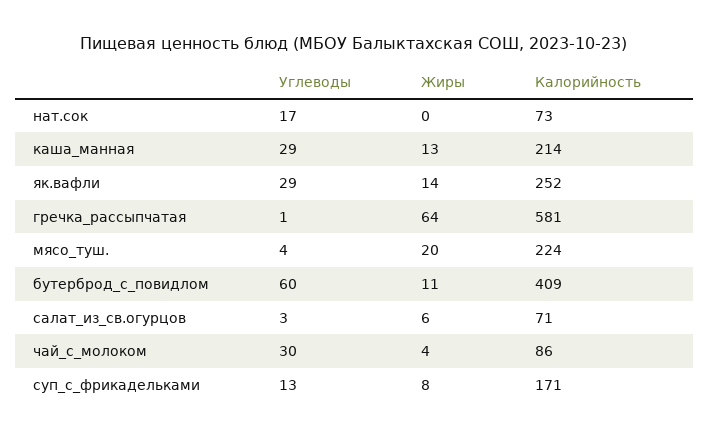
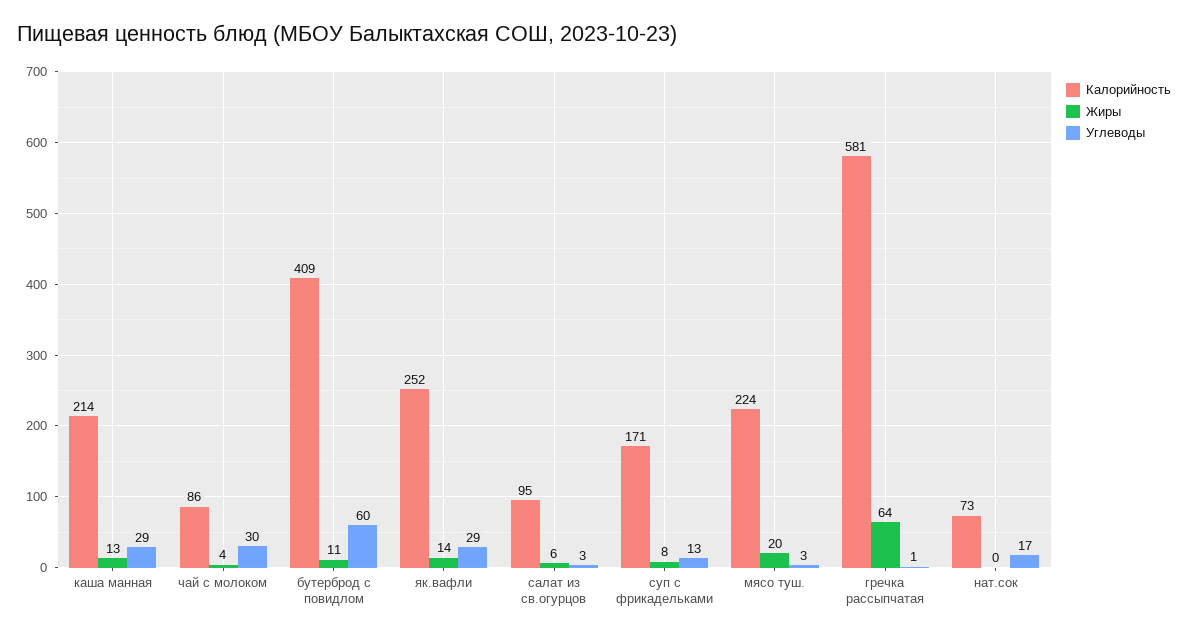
  {
    "Углеводы": {
      "нат.сок": 17,
      "каша_манная": 29,
      "як.вафли": 29,
      "гречка_рассыпчатая": 1,
-     "мясо_туш.": 4,
+     "мясо_туш.": 3,
      "бутерброд_с_повидлом": 60,
      "салат_из_св.огурцов": 3,
      "чай_с_молоком": 30,
      "суп_с_фрикадельками": 13
    },
    "Жиры": {
      "нат.сок": 0,
      "каша_манная": 13,
      "як.вафли": 14,
      "гречка_рассыпчатая": 64,
      "мясо_туш.": 20,
      "бутерброд_с_повидлом": 11,
      "салат_из_св.огурцов": 6,
      "чай_с_молоком": 4,
      "суп_с_фрикадельками": 8
    },
    "Калорийность": {
      "нат.сок": 73,
      "каша_манная": 214,
      "як.вафли": 252,
      "гречка_рассыпчатая": 581,
      "мясо_туш.": 224,
      "бутерброд_с_повидлом": 409,
-     "салат_из_св.огурцов": 71,
+     "салат_из_св.огурцов": 95,
      "чай_с_молоком": 86,
      "суп_с_фрикадельками": 171
    }
  }

